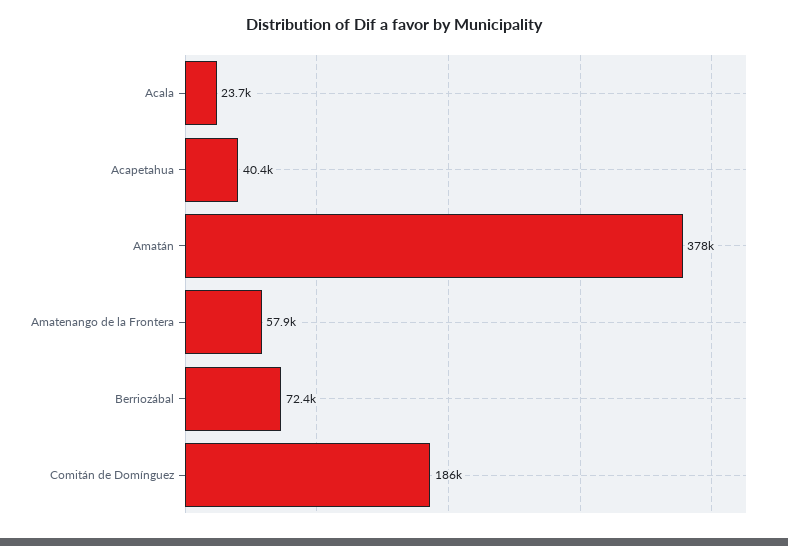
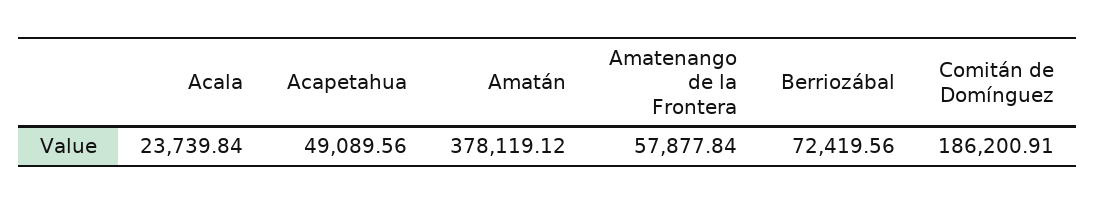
  {
    "Acala": 23739.84,
-   "Acapetahua": 40400,
+   "Acapetahua": 49089.56,
    "Amatán": 378119.12,
    "Amatenango de la Frontera": 57877.84,
    "Berriozábal": 72419.56,
    "Comitán de Domínguez": 186200.91
  }

